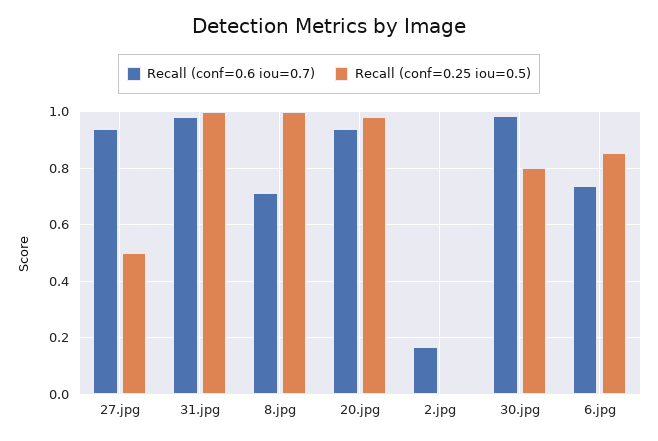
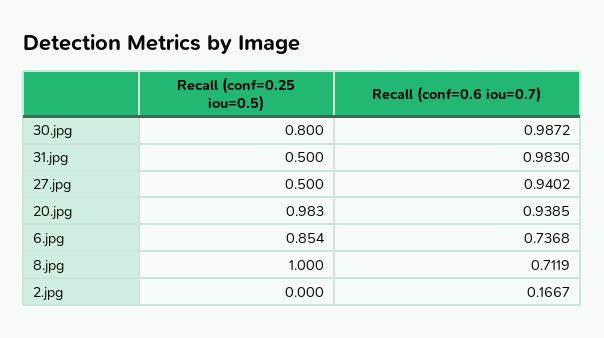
  {
    "Recall (conf=0.6 iou=0.7)": {
      "27.jpg": 0.9402,
      "31.jpg": 0.983,
      "8.jpg": 0.7119,
      "20.jpg": 0.9385,
      "2.jpg": 0.1667,
      "30.jpg": 0.9872,
      "6.jpg": 0.7368
    },
    "Recall (conf=0.25 iou=0.5)": {
      "27.jpg": 0.5,
-     "31.jpg": 1,
+     "31.jpg": 0.5,
      "8.jpg": 1,
      "20.jpg": 0.983,
      "2.jpg": 0,
      "30.jpg": 0.8,
      "6.jpg": 0.854
    }
  }

